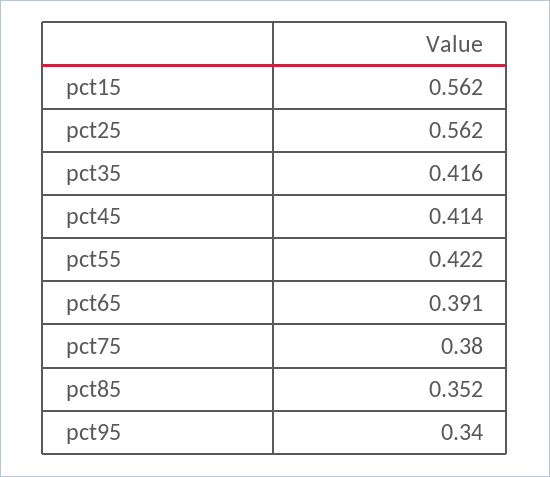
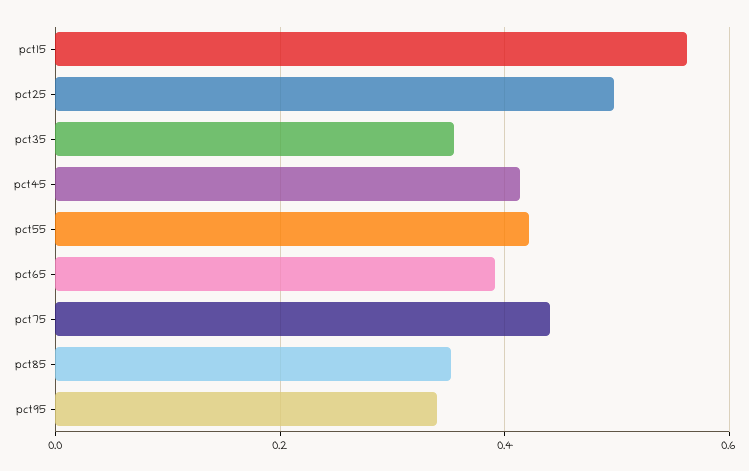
  {
    "pct15": 0.562,
-   "pct25": 0.562,
+   "pct25": 0.5,
-   "pct35": 0.416,
+   "pct35": 0.36,
    "pct45": 0.414,
    "pct55": 0.422,
    "pct65": 0.391,
-   "pct75": 0.38,
+   "pct75": 0.44,
    "pct85": 0.352,
    "pct95": 0.34
  }

